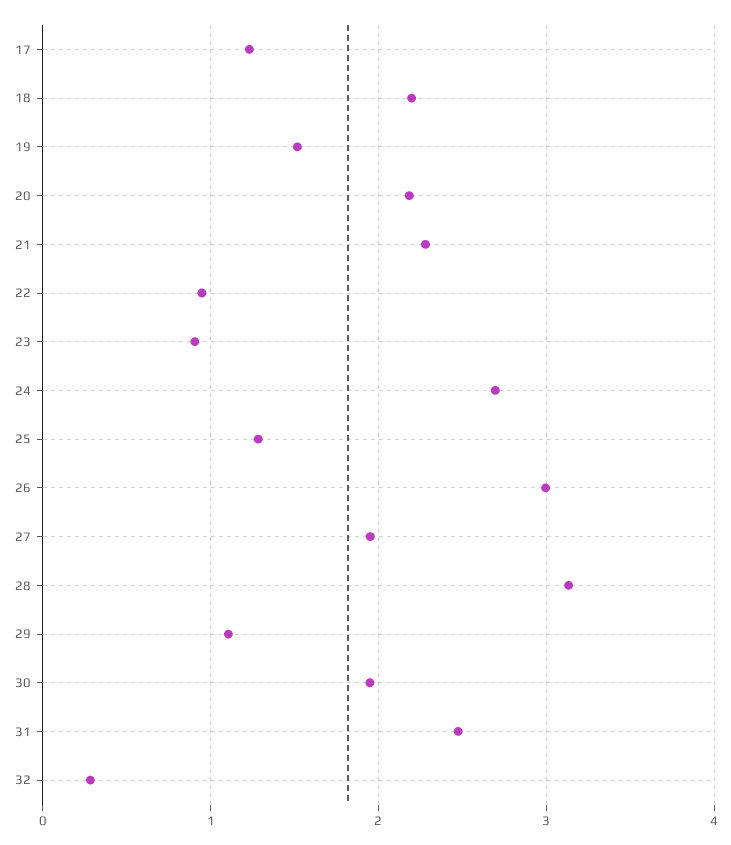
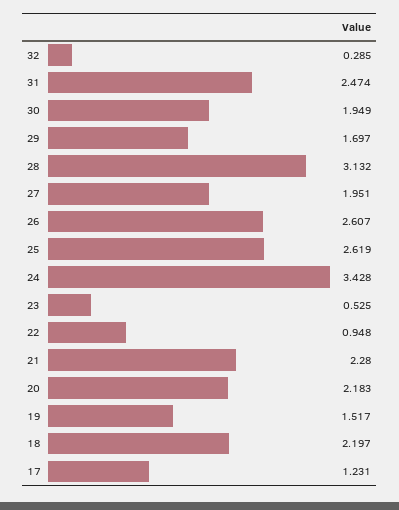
  {
    "17": 1.231,
    "18": 2.197,
    "19": 1.517,
    "20": 2.183,
    "21": 2.28,
    "22": 0.948,
-   "23": 0.9,
+   "23": 0.525,
-   "24": 2.7,
+   "24": 3.428,
-   "25": 1.3,
+   "25": 2.619,
-   "26": 3,
+   "26": 2.607,
    "27": 1.951,
    "28": 3.132,
-   "29": 1.1,
+   "29": 1.697,
    "30": 1.949,
    "31": 2.474,
    "32": 0.285
  }

